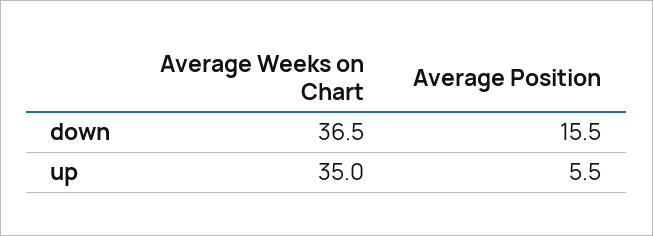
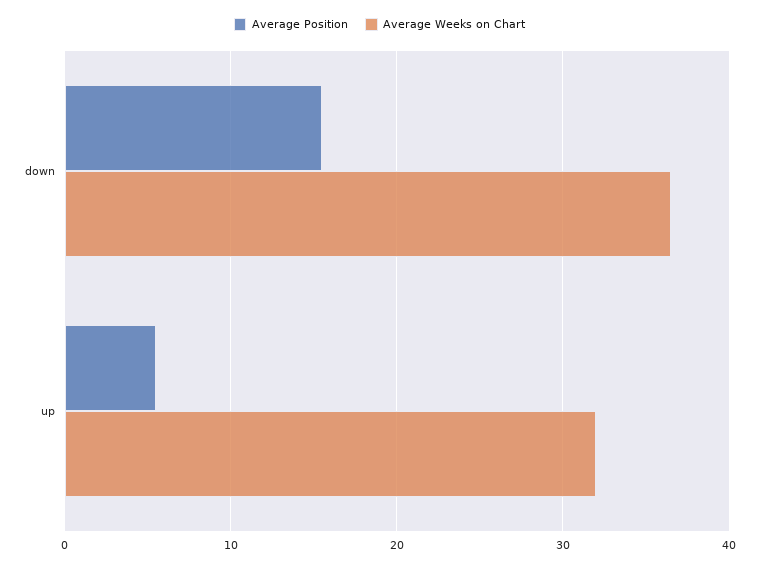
  {
    "Average Weeks on Chart": {
      "down": 36.5,
-     "up": 35
+     "up": 32
    },
    "Average Position": {
      "down": 15.5,
      "up": 5.5
    }
  }

